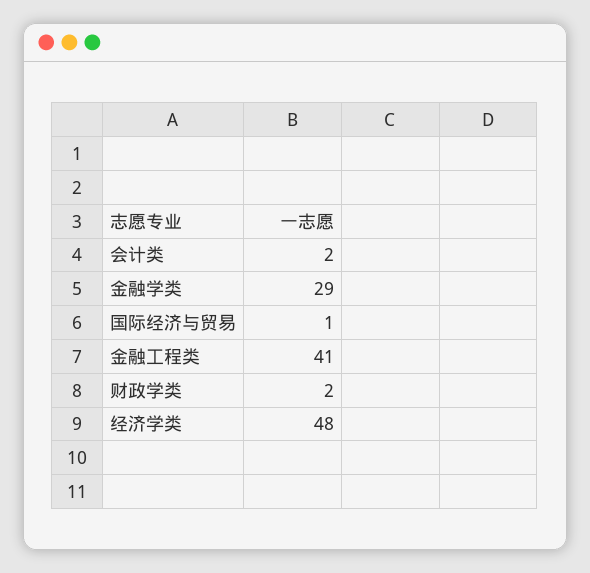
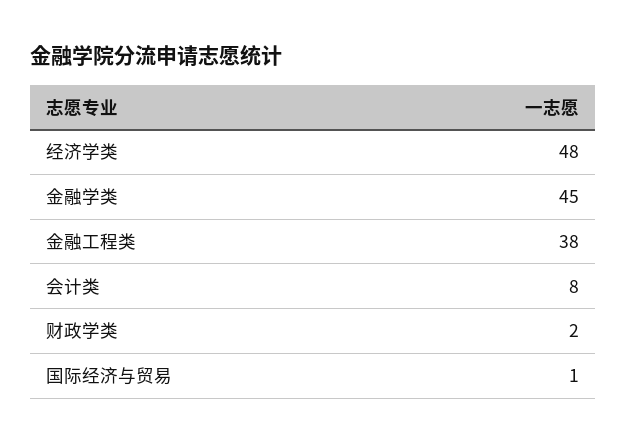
  {
-   "会计类": 2,
+   "会计类": 8,
-   "金融学类": 29,
+   "金融学类": 45,
    "国际经济与贸易": 1,
-   "金融工程类": 41,
+   "金融工程类": 38,
    "财政学类": 2,
    "经济学类": 48
  }

